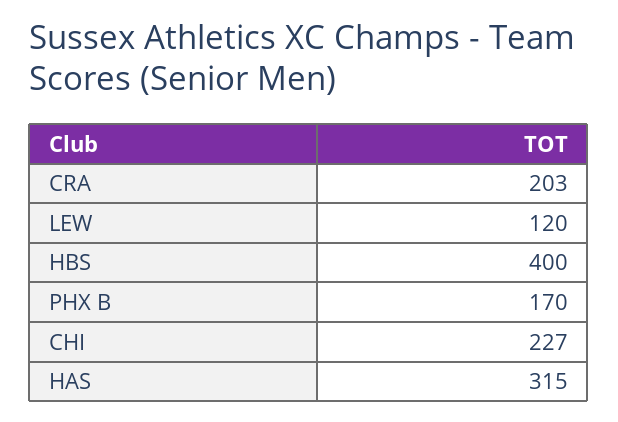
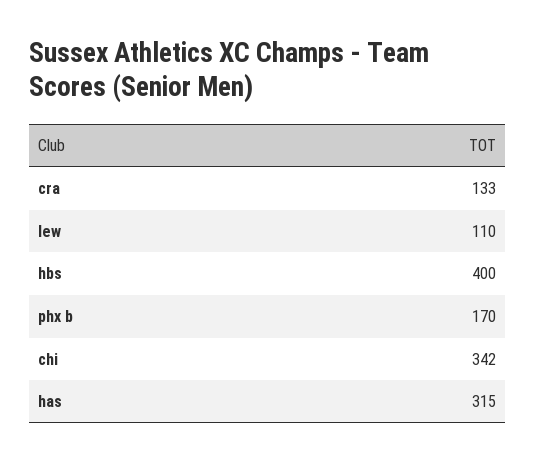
  {
-   "CRA": 203,
+   "CRA": 133,
-   "LEW": 120,
+   "LEW": 110,
    "HBS": 400,
    "PHX B": 170,
-   "CHI": 227,
+   "CHI": 342,
    "HAS": 315
  }

